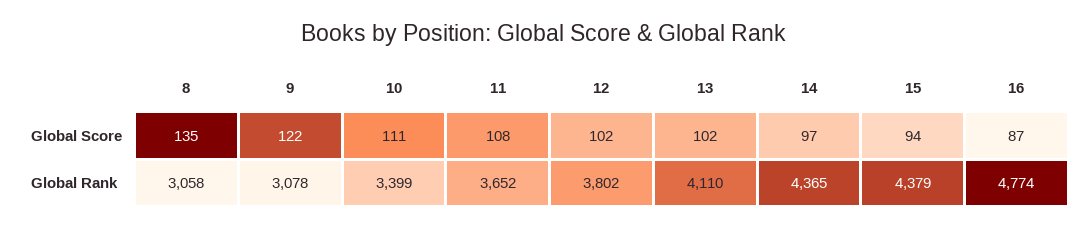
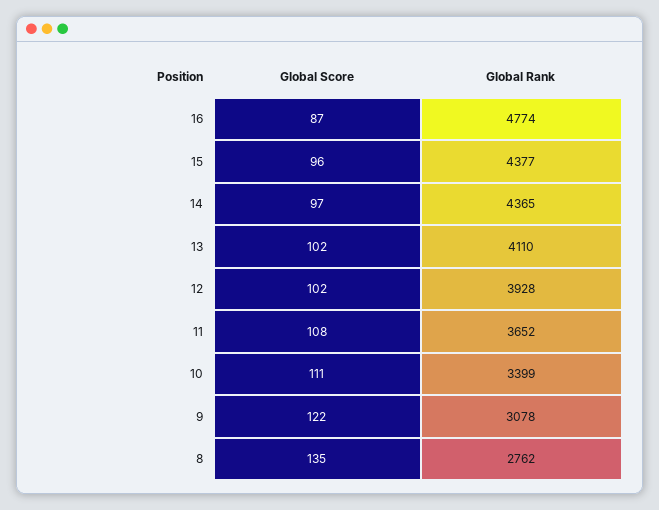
  {
    "8": {
      "Global Score": 135,
-     "Global Rank": 3058
+     "Global Rank": 2762
    },
    "9": {
      "Global Score": 122,
      "Global Rank": 3078
    },
    "10": {
      "Global Score": 111,
      "Global Rank": 3399
    },
    "11": {
      "Global Score": 108,
      "Global Rank": 3652
    },
    "12": {
      "Global Score": 102,
-     "Global Rank": 3802
+     "Global Rank": 3928
    },
    "13": {
      "Global Score": 102,
      "Global Rank": 4110
    },
    "14": {
      "Global Score": 97,
      "Global Rank": 4365
    },
    "15": {
-     "Global Score": 94,
+     "Global Score": 96,
-     "Global Rank": 4379
+     "Global Rank": 4377
    },
    "16": {
      "Global Score": 87,
      "Global Rank": 4774
    }
  }

